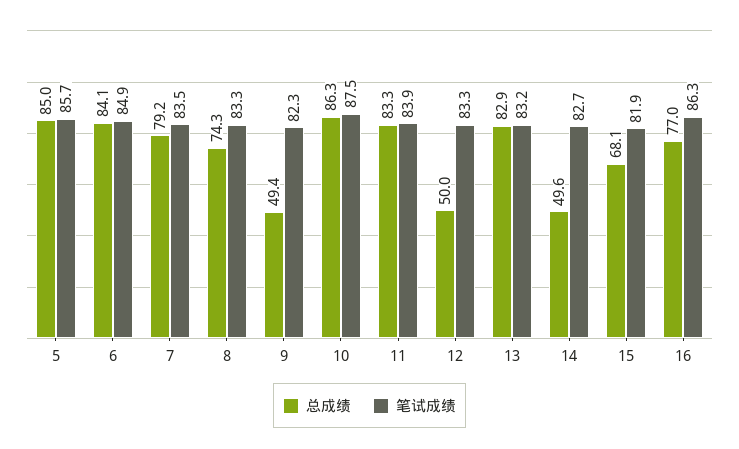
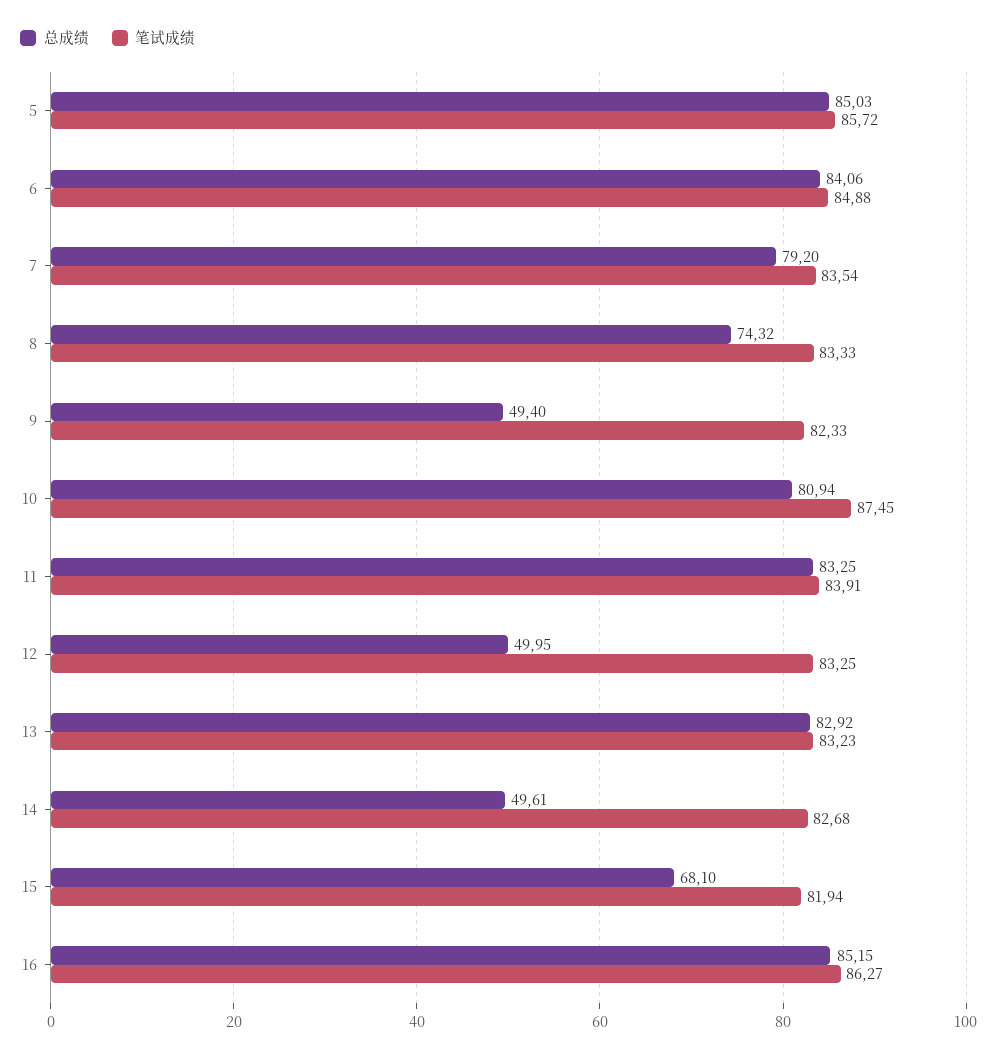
  {
    "总成绩": {
      "5": 85.03,
      "6": 84.06,
      "7": 79.2,
      "8": 74.32,
      "9": 49.4,
-     "10": 86.3,
+     "10": 80.94,
      "11": 83.25,
      "12": 49.95,
      "13": 82.92,
      "14": 49.61,
      "15": 68.1,
-     "16": 77
+     "16": 85.15
    },
    "笔试成绩": {
      "5": 85.72,
      "6": 84.88,
      "7": 83.54,
      "8": 83.33,
      "9": 82.33,
      "10": 87.45,
      "11": 83.91,
      "12": 83.25,
      "13": 83.23,
      "14": 82.68,
      "15": 81.94,
      "16": 86.27
    }
  }

